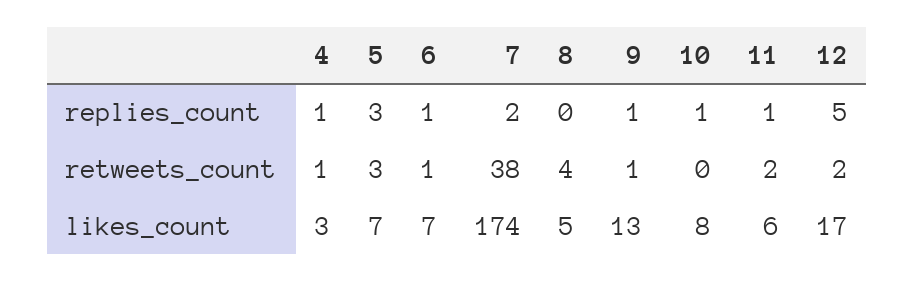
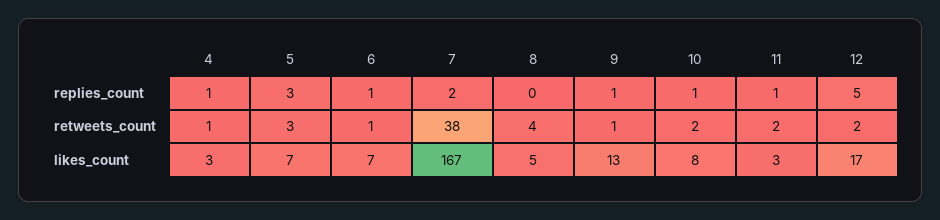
  {
    "4": {
      "replies_count": 1,
      "retweets_count": 1,
      "likes_count": 3
    },
    "5": {
      "replies_count": 3,
      "retweets_count": 3,
      "likes_count": 7
    },
    "6": {
      "replies_count": 1,
      "retweets_count": 1,
      "likes_count": 7
    },
    "7": {
      "replies_count": 2,
      "retweets_count": 38,
-     "likes_count": 174
+     "likes_count": 167
    },
    "8": {
      "replies_count": 0,
      "retweets_count": 4,
      "likes_count": 5
    },
    "9": {
      "replies_count": 1,
      "retweets_count": 1,
      "likes_count": 13
    },
    "10": {
      "replies_count": 1,
-     "retweets_count": 0,
+     "retweets_count": 2,
      "likes_count": 8
    },
    "11": {
      "replies_count": 1,
      "retweets_count": 2,
-     "likes_count": 6
+     "likes_count": 3
    },
    "12": {
      "replies_count": 5,
      "retweets_count": 2,
      "likes_count": 17
    }
  }

